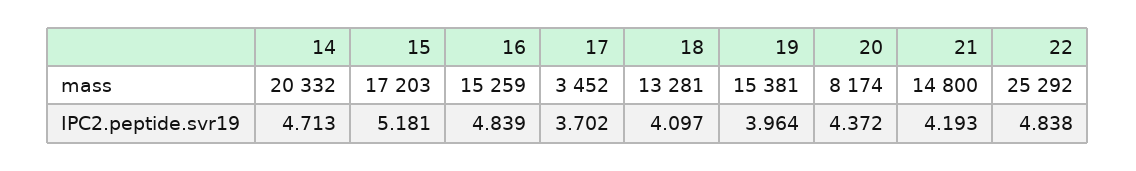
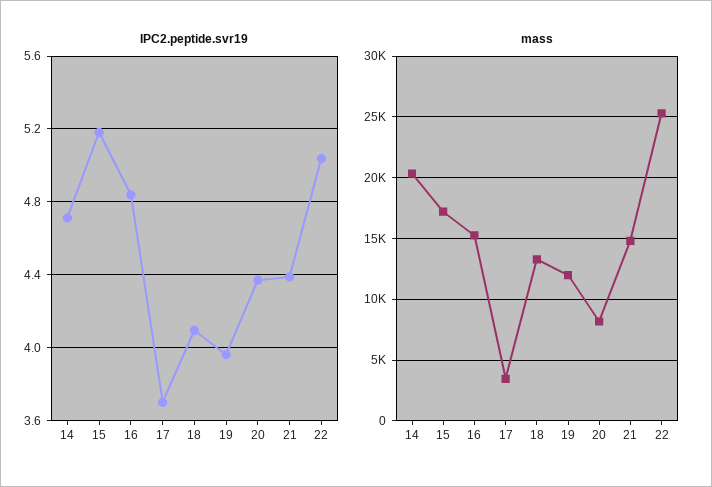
  {
    "mass": {
      "14": 20332,
      "15": 17203,
      "16": 15259,
      "17": 3452,
      "18": 13281,
-     "19": 15381,
+     "19": 12000,
      "20": 8174,
      "21": 14800,
      "22": 25292
    },
    "IPC2.peptide.svr19": {
      "14": 4.713,
      "15": 5.181,
      "16": 4.839,
      "17": 3.702,
      "18": 4.097,
      "19": 3.964,
      "20": 4.372,
-     "21": 4.193,
+     "21": 4.4,
-     "22": 4.838
+     "22": 5.05
    }
  }

